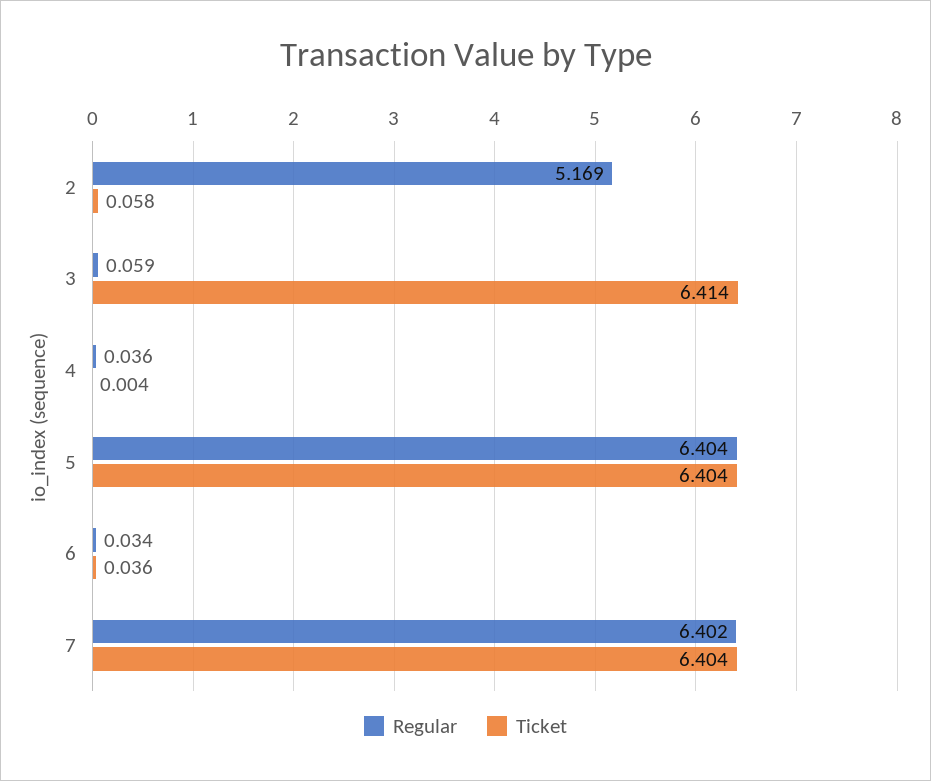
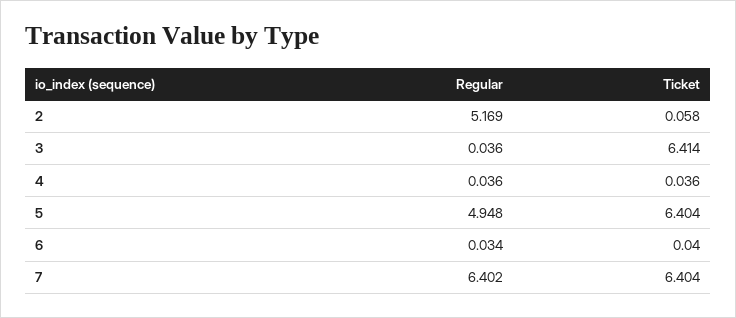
  {
    "Regular": {
      "2": 5.169,
-     "3": 0.059,
+     "3": 0.036,
      "4": 0.036,
-     "5": 6.404,
+     "5": 4.948,
      "6": 0.034,
      "7": 6.402
    },
    "Ticket": {
      "2": 0.058,
      "3": 6.414,
-     "4": 0.004,
+     "4": 0.036,
      "5": 6.404,
-     "6": 0.036,
+     "6": 0.04,
      "7": 6.404
    }
  }

